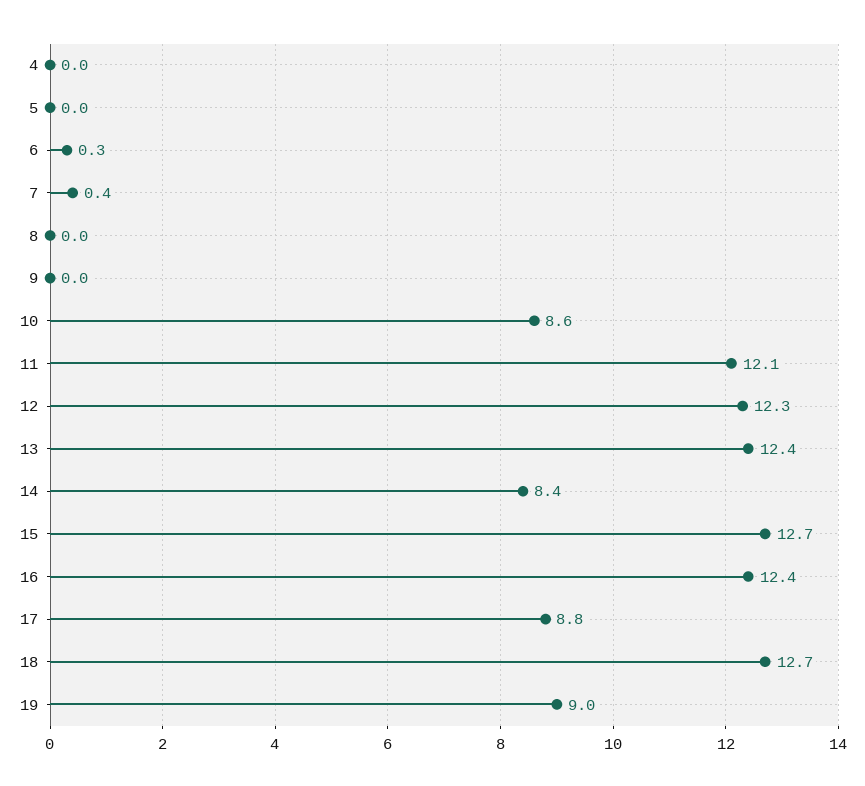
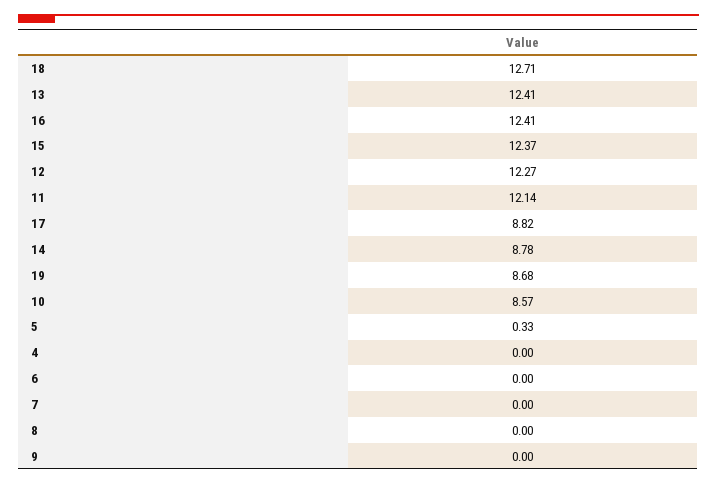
  {
    "4": 0,
-   "5": 0,
+   "5": 0.33,
-   "6": 0.3,
+   "6": 0,
-   "7": 0.4,
+   "7": 0,
    "8": 0,
    "9": 0,
    "10": 8.57,
    "11": 12.14,
    "12": 12.27,
    "13": 12.41,
-   "14": 8.4,
+   "14": 8.78,
-   "15": 12.7,
+   "15": 12.37,
    "16": 12.41,
    "17": 8.82,
    "18": 12.71,
-   "19": 9
+   "19": 8.68
  }

